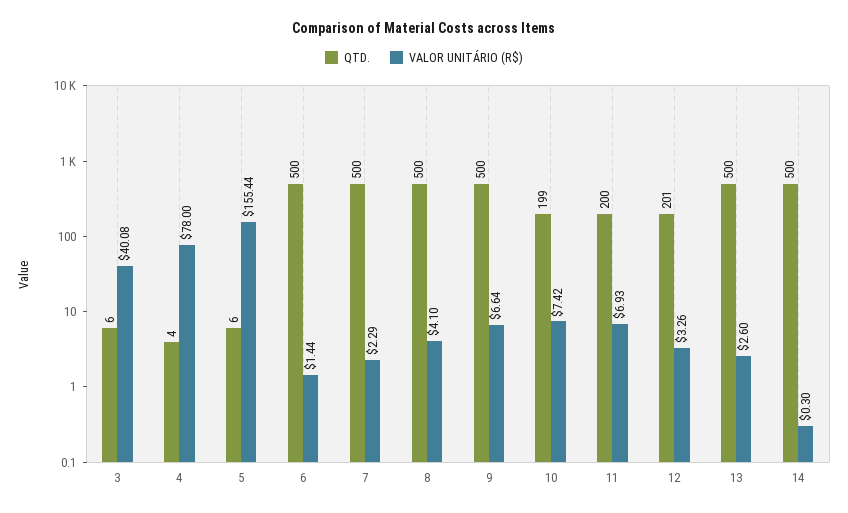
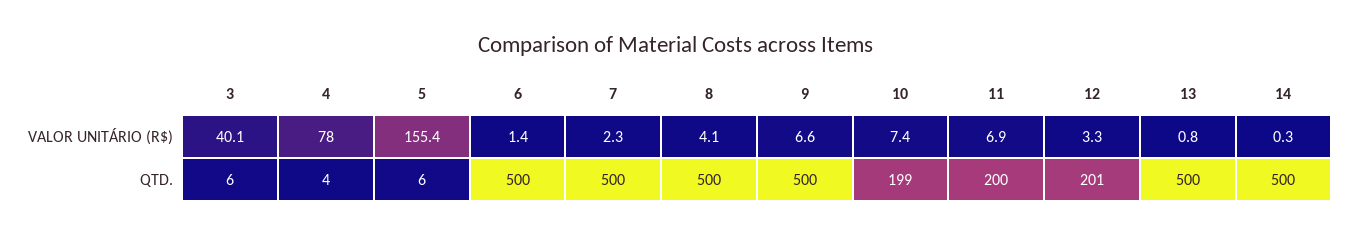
  {
    "QTD.": {
      "3": 6,
      "4": 4,
      "5": 6,
      "6": 500,
      "7": 500,
      "8": 500,
      "9": 500,
      "10": 199,
      "11": 200,
      "12": 201,
      "13": 500,
      "14": 500
    },
    "VALOR UNITÁRIO (R$)": {
      "3": 40.08,
      "4": 78,
      "5": 155.44,
      "6": 1.44,
      "7": 2.29,
      "8": 4.1,
      "9": 6.64,
      "10": 7.42,
      "11": 6.93,
      "12": 3.26,
-     "13": 2.6,
+     "13": 0.8,
      "14": 0.3
    }
  }

